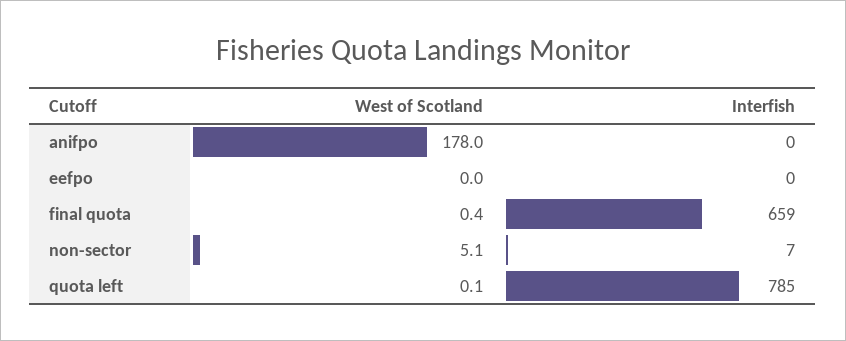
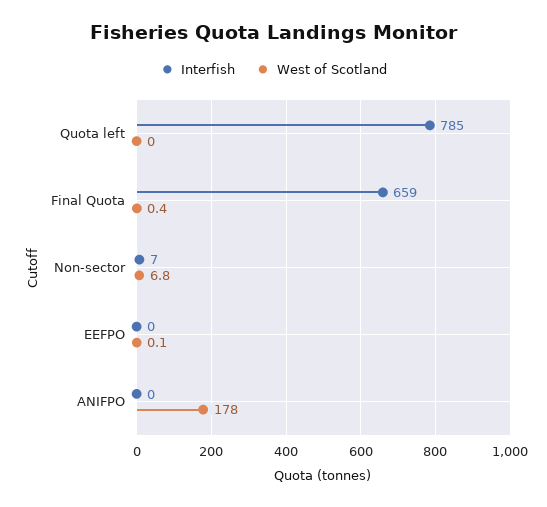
  {
    "West of Scotland": {
      "anifpo": 178,
-     "eefpo": 0,
+     "eefpo": 0.1,
      "final quota": 0.4,
-     "non-sector": 5.1,
+     "non-sector": 6.8,
-     "quota left": 0.1
+     "quota left": 0
    },
    "Interfish": {
      "anifpo": 0,
      "eefpo": 0,
      "final quota": 659,
      "non-sector": 7,
      "quota left": 785
    }
  }

